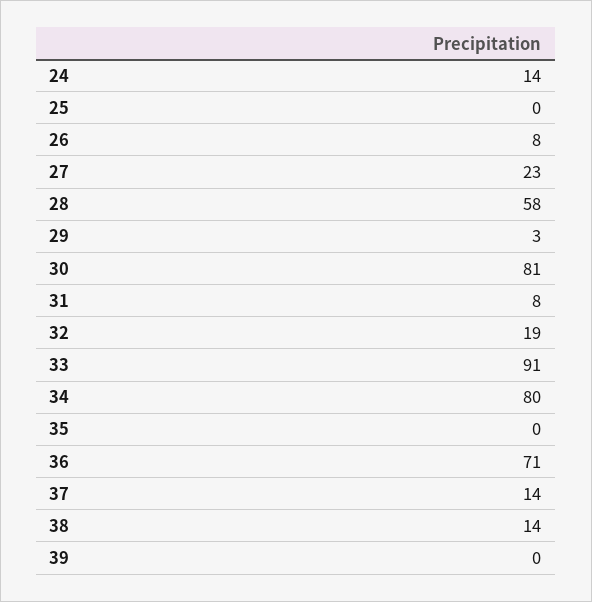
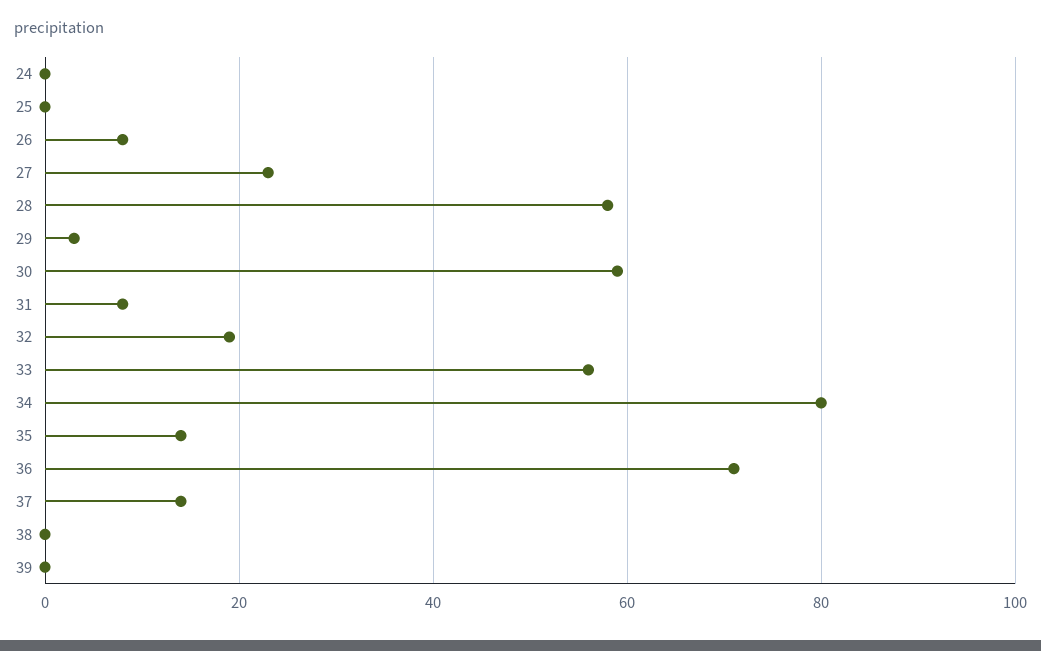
  {
-   "24": 14,
+   "24": 0,
    "25": 0,
    "26": 8,
    "27": 23,
    "28": 58,
    "29": 3,
-   "30": 81,
+   "30": 60,
    "31": 8,
    "32": 19,
-   "33": 91,
+   "33": 55,
    "34": 80,
-   "35": 0,
+   "35": 15,
    "36": 71,
    "37": 14,
-   "38": 14,
+   "38": 0,
    "39": 0
  }

